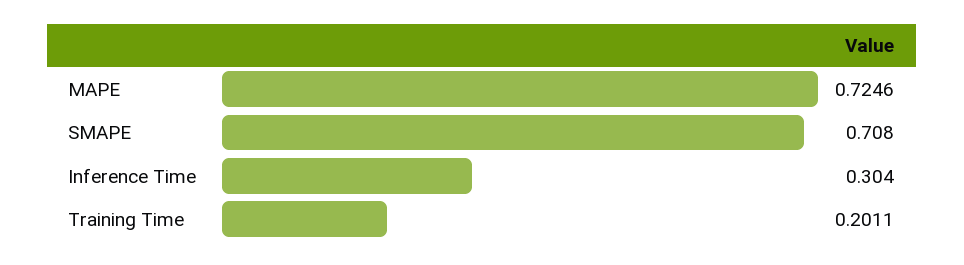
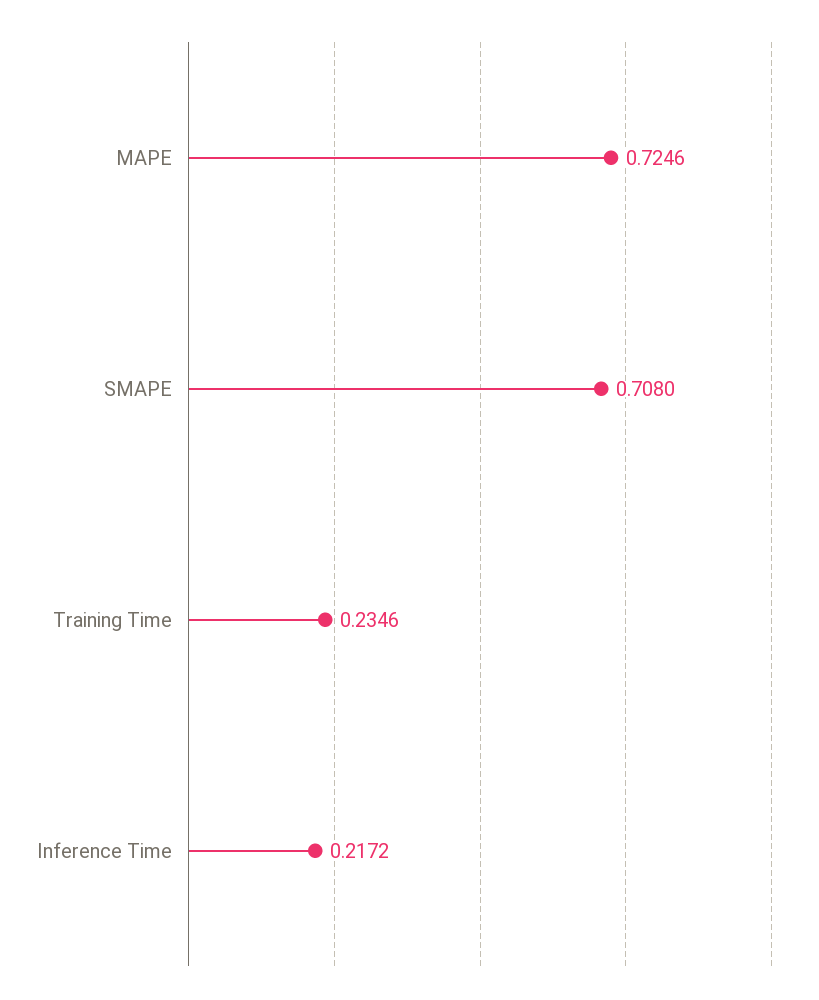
  {
    "MAPE": 0.7246,
    "SMAPE": 0.708,
-   "Inference Time": 0.304,
+   "Inference Time": 0.2172,
-   "Training Time": 0.2011
+   "Training Time": 0.2346
  }

